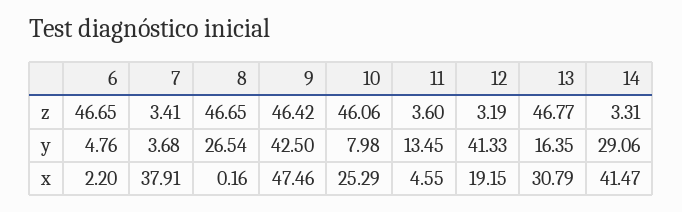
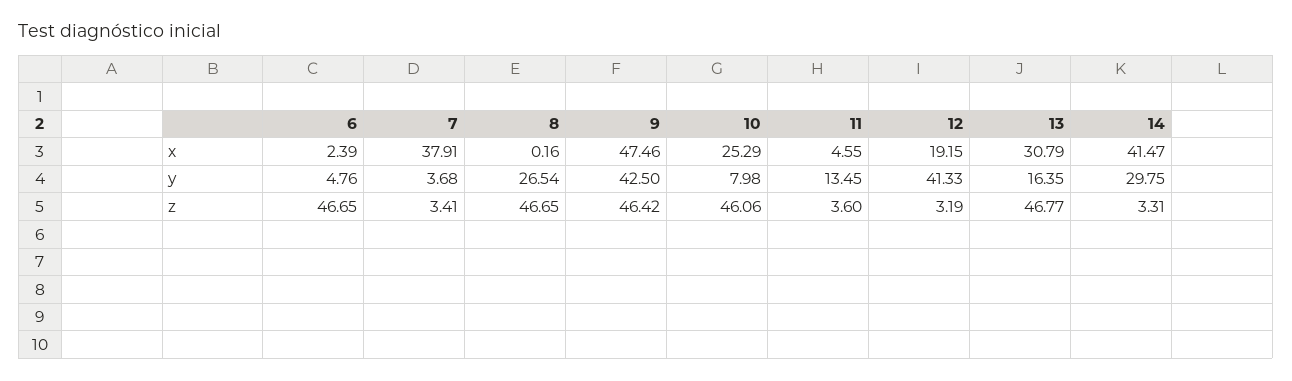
  {
    "6": {
      "z": 46.65,
      "y": 4.76,
-     "x": 2.2
+     "x": 2.39
    },
    "7": {
      "z": 3.41,
      "y": 3.68,
      "x": 37.91
    },
    "8": {
      "z": 46.65,
      "y": 26.54,
      "x": 0.16
    },
    "9": {
      "z": 46.42,
      "y": 42.5,
      "x": 47.46
    },
    "10": {
      "z": 46.06,
      "y": 7.98,
      "x": 25.29
    },
    "11": {
      "z": 3.6,
      "y": 13.45,
      "x": 4.55
    },
    "12": {
      "z": 3.19,
      "y": 41.33,
      "x": 19.15
    },
    "13": {
      "z": 46.77,
      "y": 16.35,
      "x": 30.79
    },
    "14": {
      "z": 3.31,
-     "y": 29.06,
+     "y": 29.75,
      "x": 41.47
    }
  }

